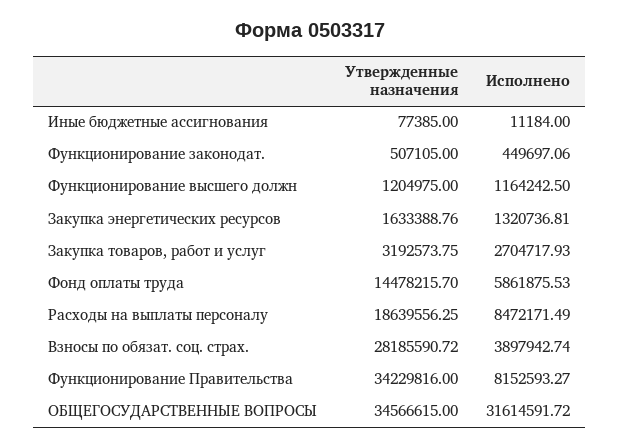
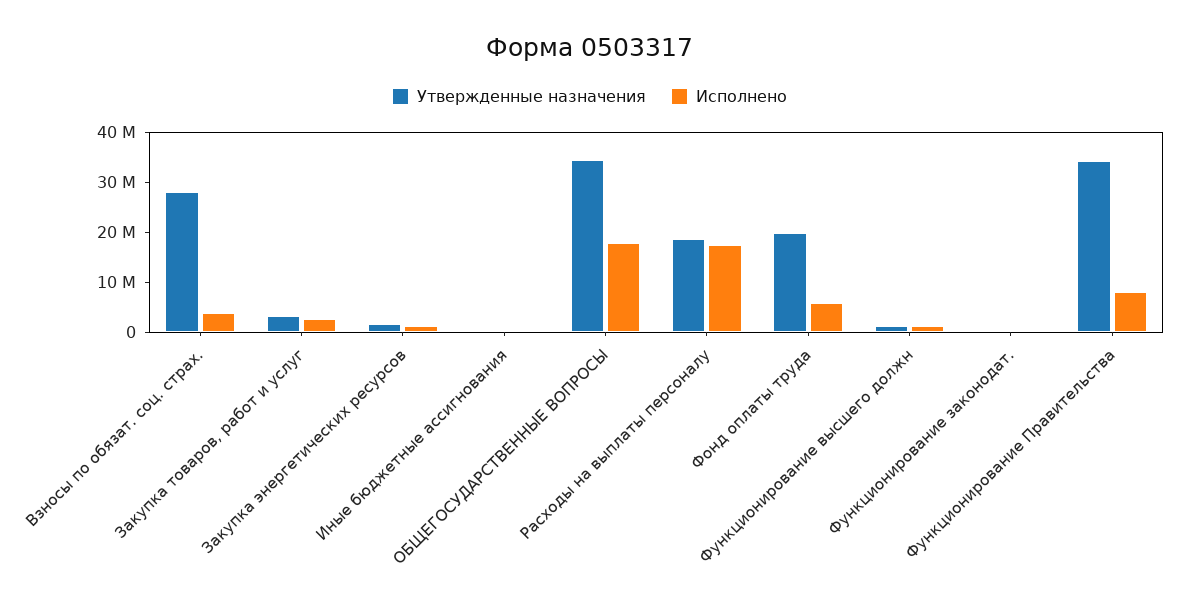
  {
    "Утвержденные назначения": {
      "Иные бюджетные ассигнования": 77385,
      "Функционирование законодат.": 507105,
      "Функционирование высшего должн": 1204975,
      "Закупка энергетических ресурсов": 1633388.76,
      "Закупка товаров, работ и услуг": 3192573.75,
-     "Фонд оплаты труда": 14478215.7,
+     "Фонд оплаты труда": 20000000,
      "Расходы на выплаты персоналу": 18639556.25,
      "Взносы по обязат. соц. страх.": 28185590.72,
      "Функционирование Правительства": 34229816,
      "ОБЩЕГОСУДАРСТВЕННЫЕ ВОПРОСЫ": 34566615
    },
    "Исполнено": {
      "Иные бюджетные ассигнования": 11184,
      "Функционирование законодат.": 449697.06,
      "Функционирование высшего должн": 1164242.5,
      "Закупка энергетических ресурсов": 1320736.81,
      "Закупка товаров, работ и услуг": 2704717.93,
      "Фонд оплаты труда": 5861875.53,
-     "Расходы на выплаты персоналу": 8472171.49,
+     "Расходы на выплаты персоналу": 18000000,
      "Взносы по обязат. соц. страх.": 3897942.74,
      "Функционирование Правительства": 8152593.27,
-     "ОБЩЕГОСУДАРСТВЕННЫЕ ВОПРОСЫ": 31614591.72
+     "ОБЩЕГОСУДАРСТВЕННЫЕ ВОПРОСЫ": 18000000
    }
  }

